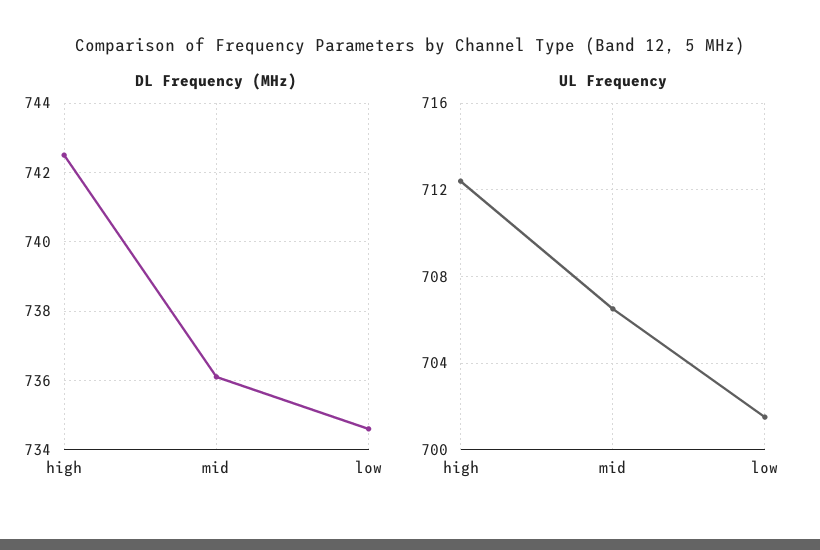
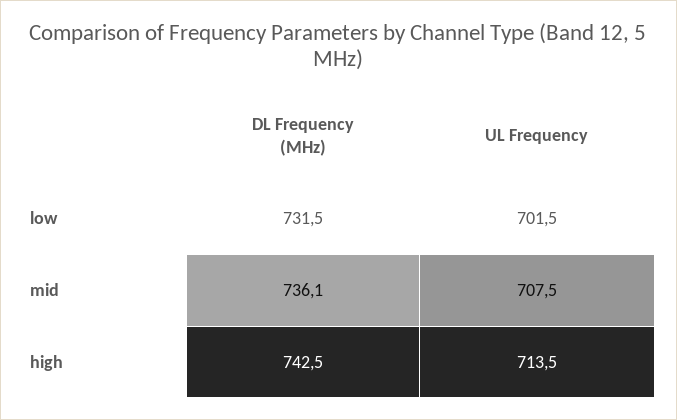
  {
    "DL Frequency (MHz)": {
      "high": 742.5,
      "mid": 736.1,
-     "low": 734.5
+     "low": 731.5
    },
    "UL Frequency": {
-     "high": 712.5,
+     "high": 713.5,
-     "mid": 706.5,
+     "mid": 707.5,
      "low": 701.5
    }
  }

